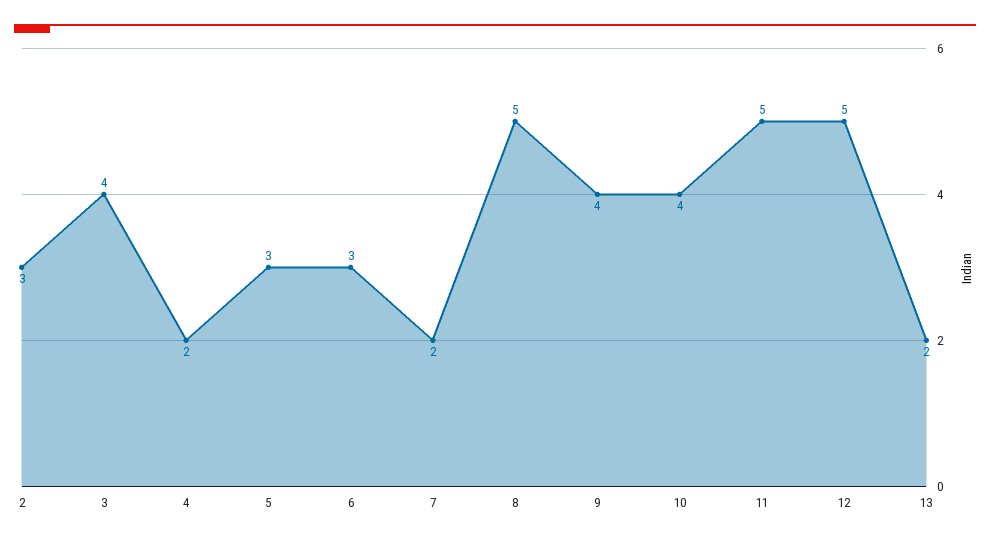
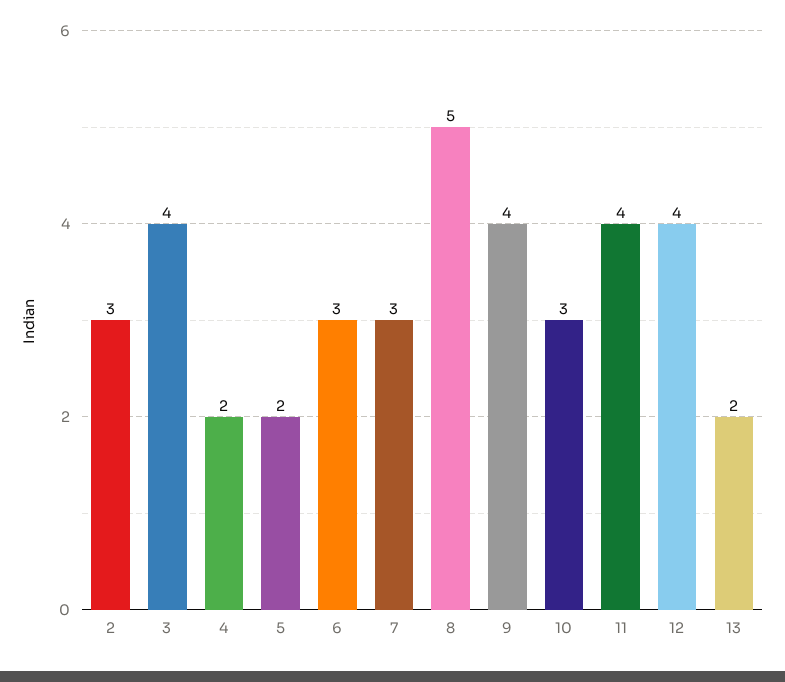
  {
    "2": 3,
    "3": 4,
    "4": 2,
-   "5": 3,
+   "5": 2,
    "6": 3,
-   "7": 2,
+   "7": 3,
    "8": 5,
    "9": 4,
-   "10": 4,
+   "10": 3,
-   "11": 5,
+   "11": 4,
-   "12": 5,
+   "12": 4,
    "13": 2
  }

